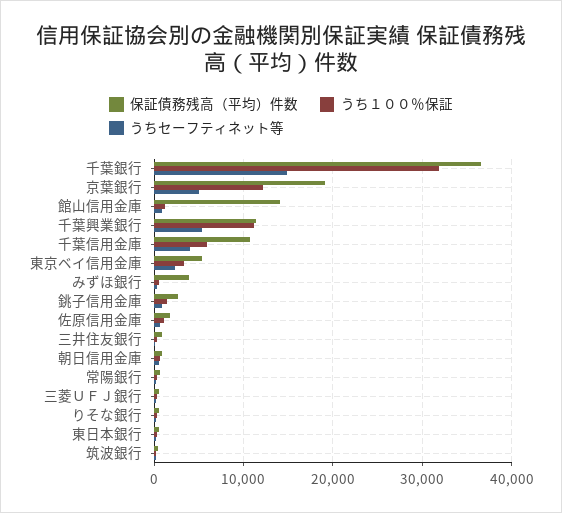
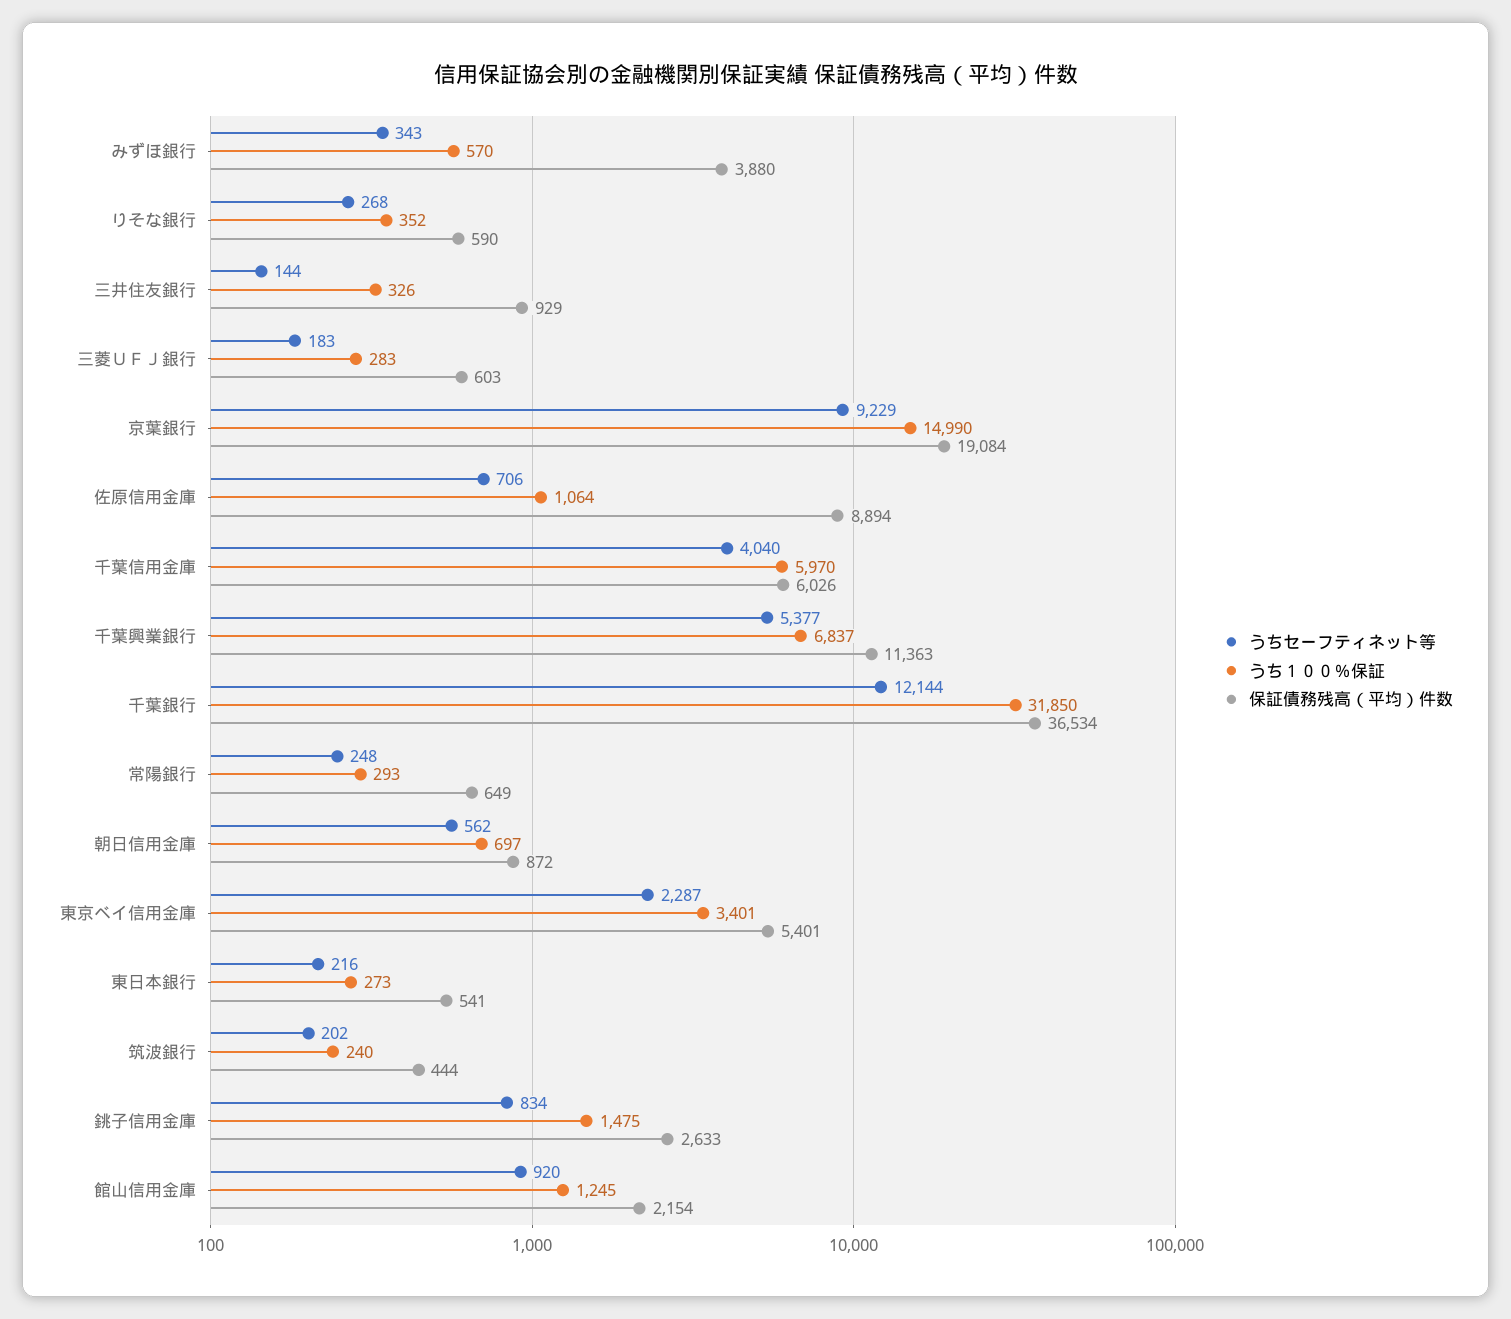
  {
    "保証債務残高（平均）件数": {
      "千葉銀行": 36534,
      "京葉銀行": 19084,
-     "館山信用金庫": 14000,
+     "館山信用金庫": 2154,
      "千葉興業銀行": 11363,
-     "千葉信用金庫": 11000,
+     "千葉信用金庫": 6026,
      "東京ベイ信用金庫": 5401,
      "みずほ銀行": 3880,
      "銚子信用金庫": 2633,
-     "佐原信用金庫": 2000,
+     "佐原信用金庫": 8894,
      "三井住友銀行": 929,
      "朝日信用金庫": 872,
      "常陽銀行": 649,
      "三菱ＵＦＪ銀行": 603,
      "りそな銀行": 590,
      "東日本銀行": 541,
      "筑波銀行": 444
    },
    "うち１００％保証": {
      "千葉銀行": 31850,
-     "京葉銀行": 12000,
+     "京葉銀行": 14990,
      "館山信用金庫": 1245,
-     "千葉興業銀行": 11000,
+     "千葉興業銀行": 6837,
      "千葉信用金庫": 5970,
      "東京ベイ信用金庫": 3401,
      "みずほ銀行": 570,
      "銚子信用金庫": 1475,
      "佐原信用金庫": 1064,
      "三井住友銀行": 326,
      "朝日信用金庫": 697,
      "常陽銀行": 293,
      "三菱ＵＦＪ銀行": 283,
      "りそな銀行": 352,
      "東日本銀行": 273,
      "筑波銀行": 240
    },
    "うちセーフティネット等": {
-     "千葉銀行": 15000,
+     "千葉銀行": 12144,
-     "京葉銀行": 5000,
+     "京葉銀行": 9229,
      "館山信用金庫": 920,
      "千葉興業銀行": 5377,
      "千葉信用金庫": 4040,
      "東京ベイ信用金庫": 2287,
      "みずほ銀行": 343,
      "銚子信用金庫": 834,
      "佐原信用金庫": 706,
      "三井住友銀行": 144,
      "朝日信用金庫": 562,
      "常陽銀行": 248,
      "三菱ＵＦＪ銀行": 183,
      "りそな銀行": 268,
      "東日本銀行": 216,
      "筑波銀行": 202
    }
  }

